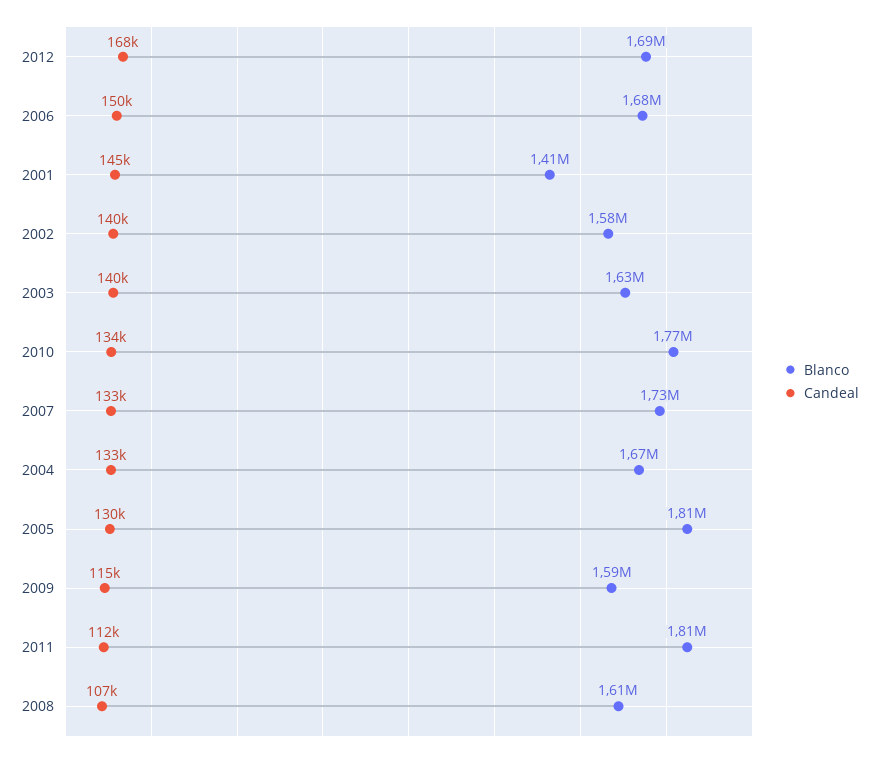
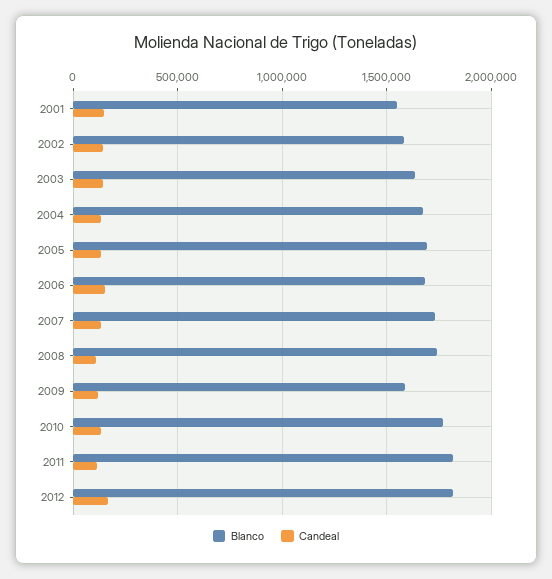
  {
    "Blanco": {
-     "2012": 1690000,
+     "2012": 1800000,
      "2006": 1680000,
-     "2001": 1410000,
+     "2001": 1550000,
      "2002": 1580000,
      "2003": 1630000,
      "2010": 1770000,
      "2007": 1730000,
      "2004": 1670000,
-     "2005": 1810000,
+     "2005": 1700000,
      "2009": 1590000,
      "2011": 1810000,
-     "2008": 1610000
+     "2008": 1750000
    },
    "Candeal": {
      "2012": 168000,
      "2006": 150000,
      "2001": 145000,
      "2002": 140000,
      "2003": 140000,
      "2010": 134000,
      "2007": 133000,
      "2004": 133000,
      "2005": 130000,
      "2009": 115000,
      "2011": 112000,
      "2008": 107000
    }
  }

